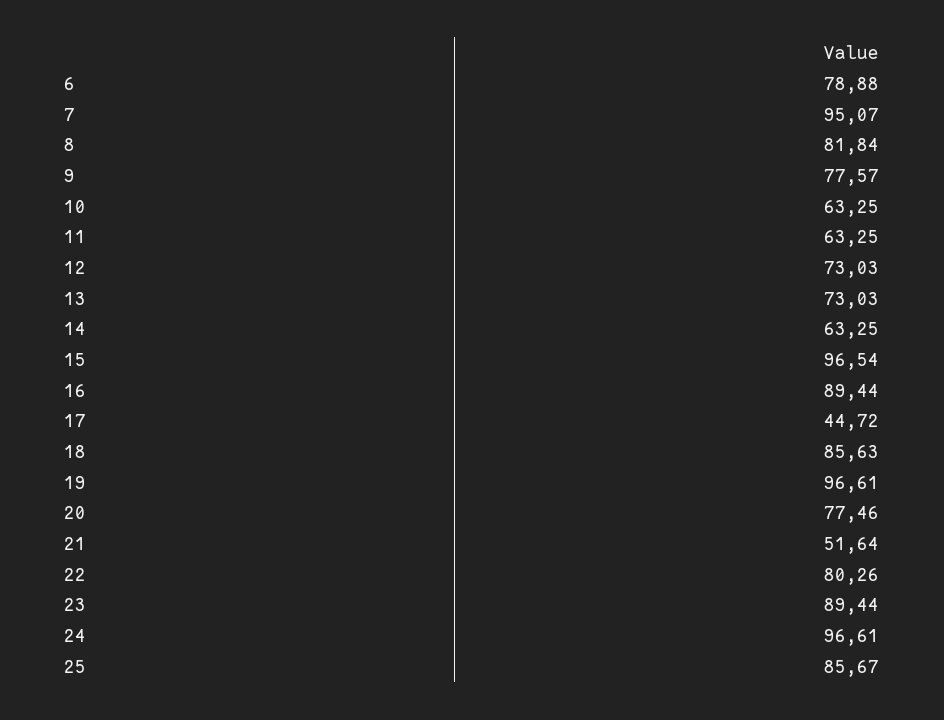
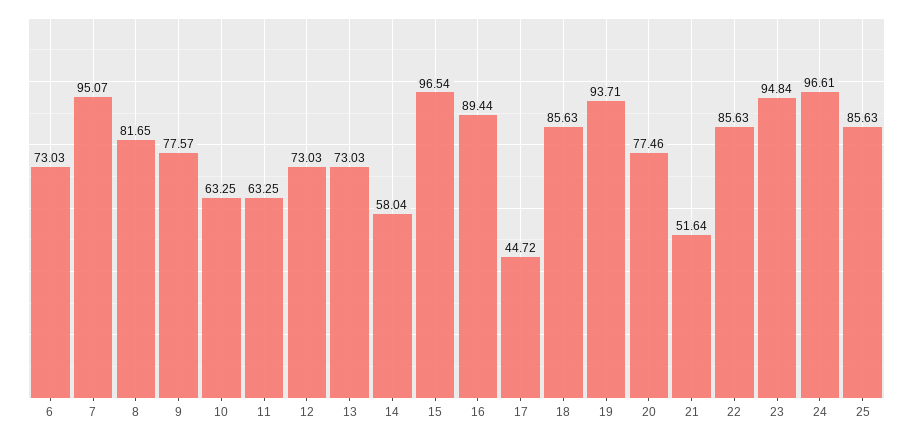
  {
-   "6": 78.88,
+   "6": 73.03,
    "7": 95.07,
-   "8": 81.84,
+   "8": 81.65,
    "9": 77.57,
    "10": 63.25,
    "11": 63.25,
    "12": 73.03,
    "13": 73.03,
-   "14": 63.25,
+   "14": 58.04,
    "15": 96.54,
    "16": 89.44,
    "17": 44.72,
    "18": 85.63,
-   "19": 96.61,
+   "19": 93.71,
    "20": 77.46,
    "21": 51.64,
-   "22": 80.26,
+   "22": 85.63,
-   "23": 89.44,
+   "23": 94.84,
    "24": 96.61,
-   "25": 85.67
+   "25": 85.63
  }

